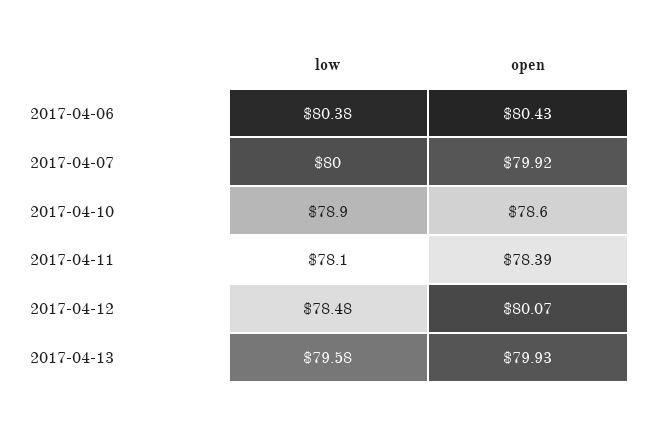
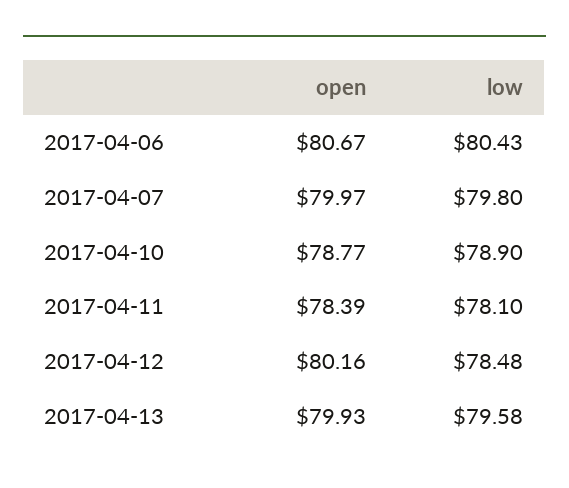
  {
    "low": {
-     "2017-04-06": 80.38,
+     "2017-04-06": 80.43,
-     "2017-04-07": 80,
+     "2017-04-07": 79.8,
      "2017-04-10": 78.9,
      "2017-04-11": 78.1,
      "2017-04-12": 78.48,
      "2017-04-13": 79.58
    },
    "open": {
-     "2017-04-06": 80.43,
+     "2017-04-06": 80.67,
-     "2017-04-07": 79.92,
+     "2017-04-07": 79.97,
-     "2017-04-10": 78.6,
+     "2017-04-10": 78.77,
      "2017-04-11": 78.39,
-     "2017-04-12": 80.07,
+     "2017-04-12": 80.16,
      "2017-04-13": 79.93
    }
  }

